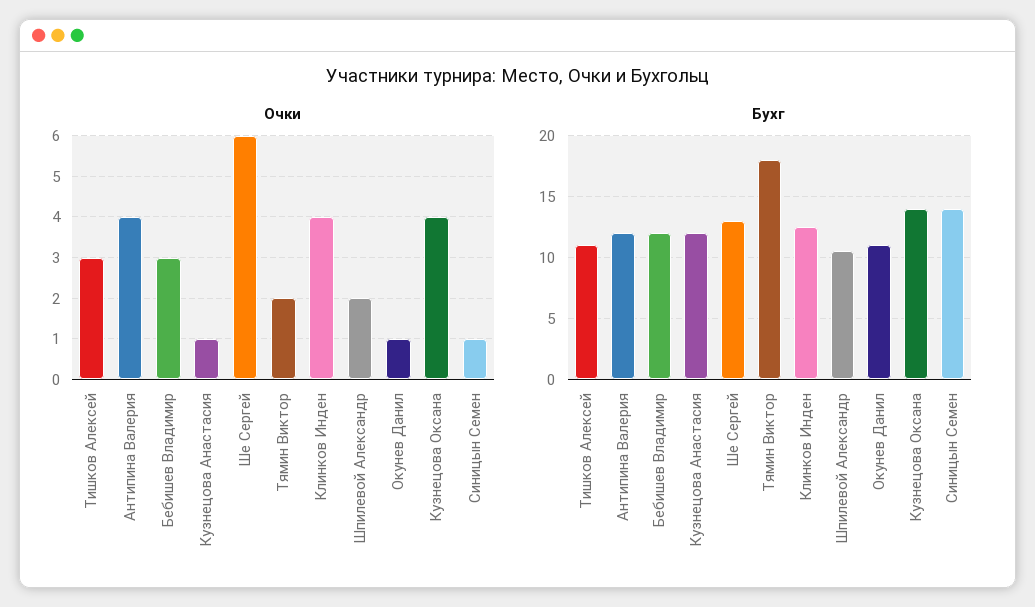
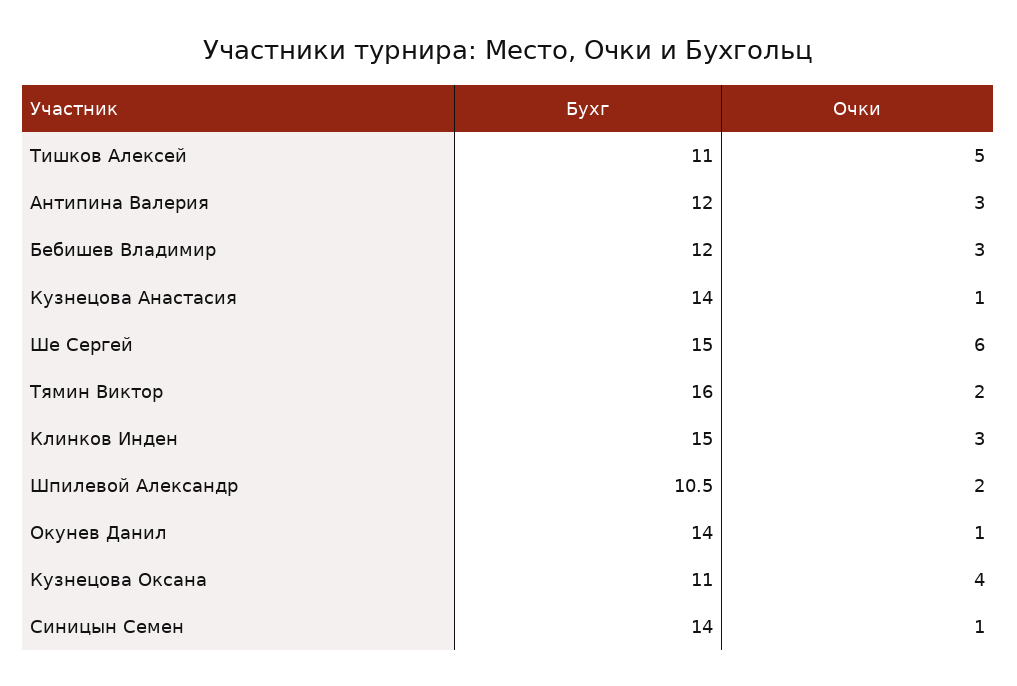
  {
    "Очки": {
-     "Тишков Алексей": 3,
+     "Тишков Алексей": 5,
-     "Антипина Валерия": 4,
+     "Антипина Валерия": 3,
      "Бебишев Владимир": 3,
      "Кузнецова Анастасия": 1,
      "Ше Сергей": 6,
      "Тямин Виктор": 2,
-     "Клинков Инден": 4,
+     "Клинков Инден": 3,
      "Шпилевой Александр": 2,
      "Окунев Данил": 1,
      "Кузнецова Оксана": 4,
      "Синицын Семен": 1
    },
    "Бухг": {
      "Тишков Алексей": 11,
      "Антипина Валерия": 12,
      "Бебишев Владимир": 12,
-     "Кузнецова Анастасия": 12,
+     "Кузнецова Анастасия": 14,
-     "Ше Сергей": 13,
+     "Ше Сергей": 15,
-     "Тямин Виктор": 18,
+     "Тямин Виктор": 16,
-     "Клинков Инден": 12.5,
+     "Клинков Инден": 15,
      "Шпилевой Александр": 10.5,
-     "Окунев Данил": 11,
+     "Окунев Данил": 14,
-     "Кузнецова Оксана": 14,
+     "Кузнецова Оксана": 11,
      "Синицын Семен": 14
    }
  }

